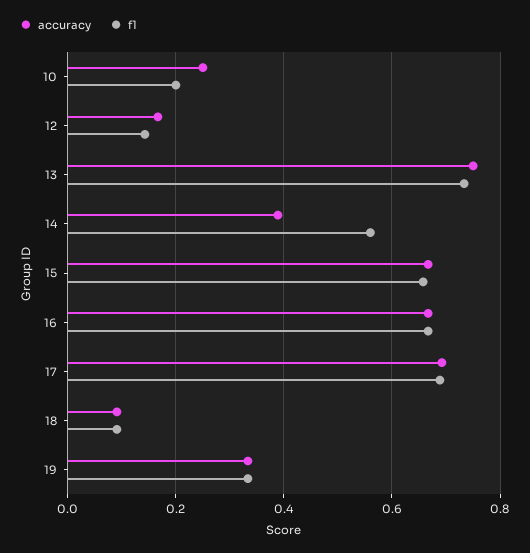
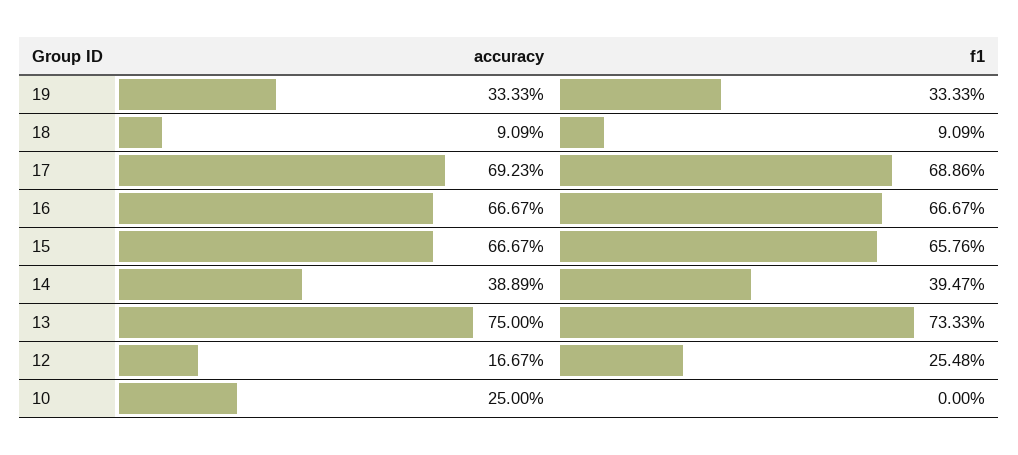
  {
    "accuracy": {
      "10": 0.25,
      "12": 0.1667,
      "13": 0.75,
      "14": 0.3889,
      "15": 0.6667,
      "16": 0.6667,
      "17": 0.6923,
      "18": 0.0909,
      "19": 0.3333
    },
    "f1": {
-     "10": 0.2,
+     "10": 0,
-     "12": 0.14,
+     "12": 0.2548,
      "13": 0.7333,
-     "14": 0.56,
+     "14": 0.3947,
      "15": 0.6576,
      "16": 0.6667,
      "17": 0.6886,
      "18": 0.0909,
      "19": 0.3333
    }
  }

